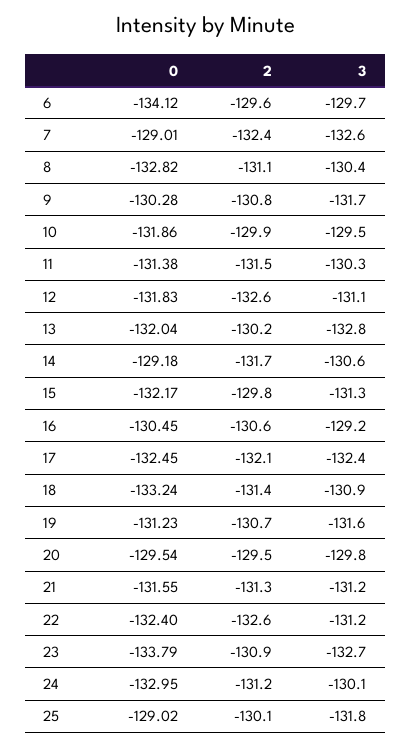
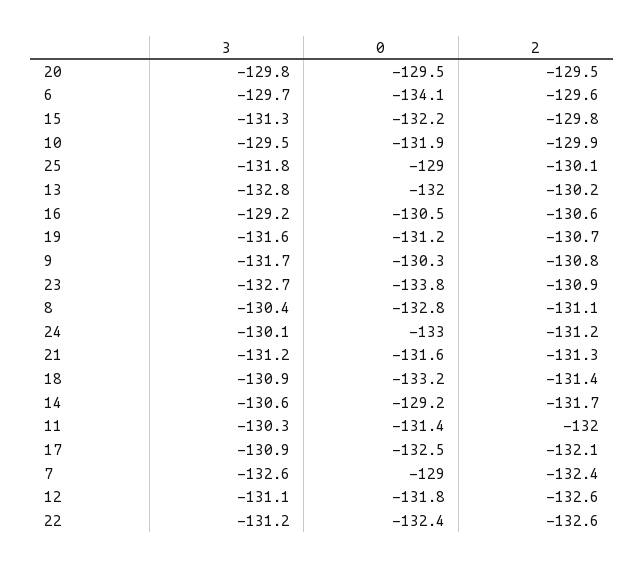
  {
    "0": {
      "6": -134.12,
      "7": -129.01,
      "8": -132.82,
      "9": -130.28,
      "10": -131.86,
      "11": -131.38,
      "12": -131.83,
      "13": -132.04,
      "14": -129.18,
      "15": -132.17,
      "16": -130.45,
      "17": -132.45,
      "18": -133.24,
      "19": -131.23,
      "20": -129.54,
      "21": -131.55,
      "22": -132.4,
      "23": -133.79,
      "24": -132.95,
      "25": -129.02
    },
    "2": {
      "6": -129.6,
      "7": -132.4,
      "8": -131.1,
      "9": -130.8,
      "10": -129.9,
-     "11": -131.5,
+     "11": -132,
      "12": -132.6,
      "13": -130.2,
      "14": -131.7,
      "15": -129.8,
      "16": -130.6,
      "17": -132.1,
      "18": -131.4,
      "19": -130.7,
      "20": -129.5,
      "21": -131.3,
      "22": -132.6,
      "23": -130.9,
      "24": -131.2,
      "25": -130.1
    },
    "3": {
      "6": -129.7,
      "7": -132.6,
      "8": -130.4,
      "9": -131.7,
      "10": -129.5,
      "11": -130.3,
      "12": -131.1,
      "13": -132.8,
      "14": -130.6,
      "15": -131.3,
      "16": -129.2,
-     "17": -132.4,
+     "17": -130.9,
      "18": -130.9,
      "19": -131.6,
      "20": -129.8,
      "21": -131.2,
      "22": -131.2,
      "23": -132.7,
      "24": -130.1,
      "25": -131.8
    }
  }

